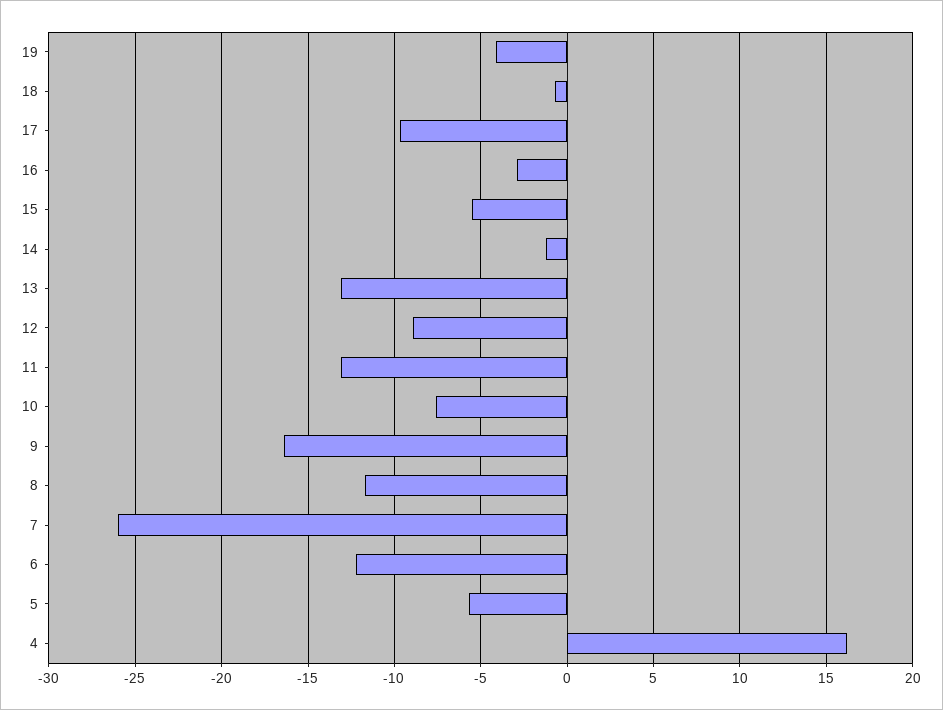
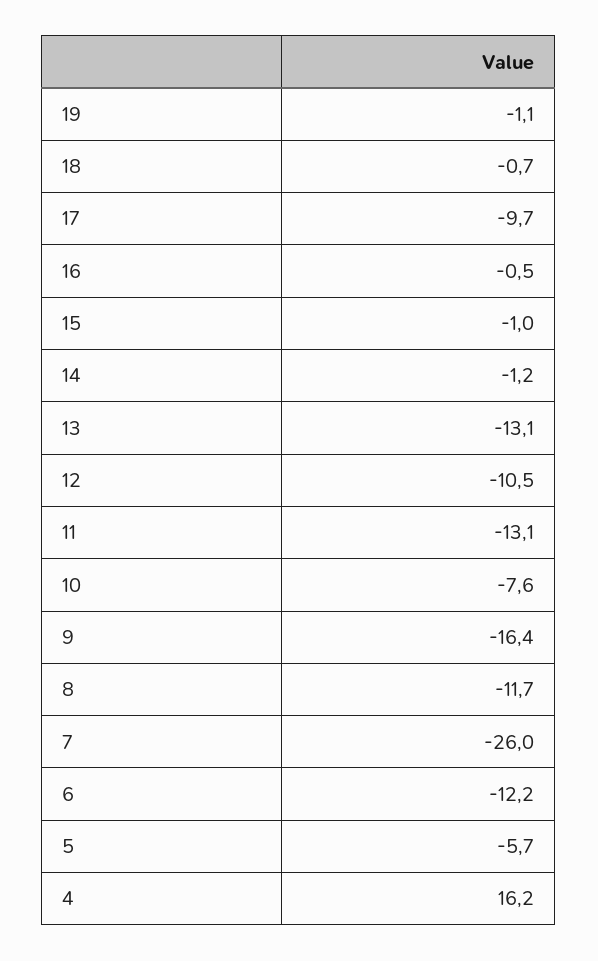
  {
-   "19": -4,
+   "19": -1.1,
    "18": -0.7,
    "17": -9.7,
-   "16": -3,
+   "16": -0.5,
-   "15": -5.5,
+   "15": -1,
    "14": -1.2,
    "13": -13.1,
-   "12": -9,
+   "12": -10.5,
    "11": -13.1,
    "10": -7.6,
    "9": -16.4,
    "8": -11.7,
    "7": -26,
    "6": -12.2,
    "5": -5.7,
    "4": 16.2
  }

